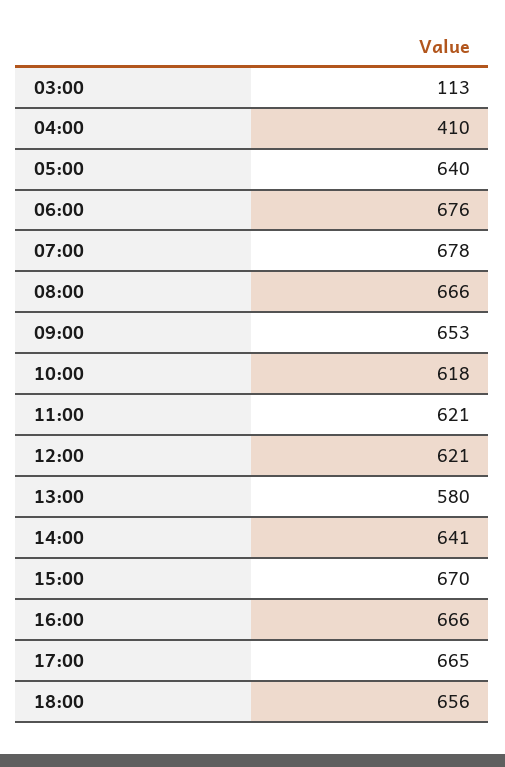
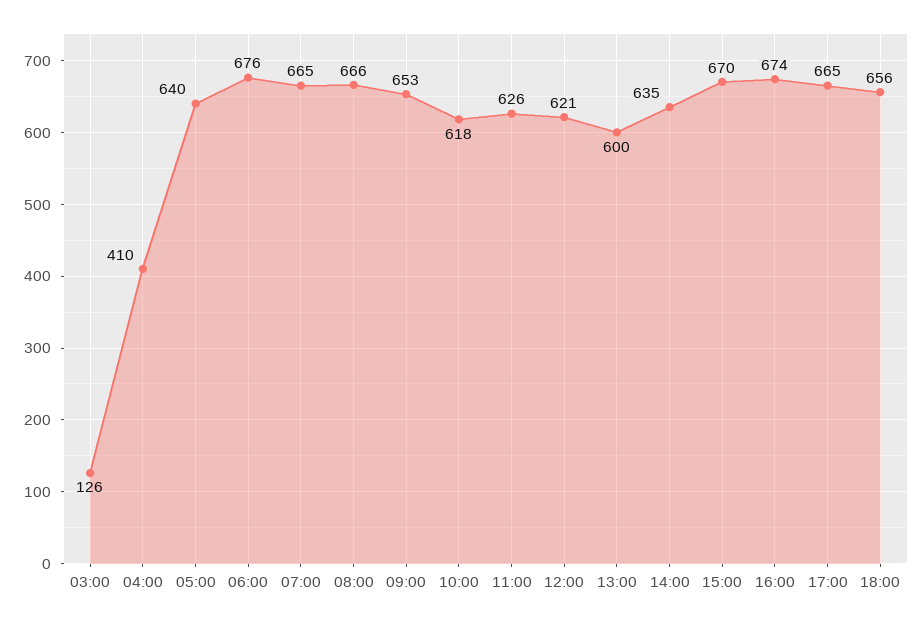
  {
-   "03:00": 113,
+   "03:00": 126,
    "04:00": 410,
    "05:00": 640,
    "06:00": 676,
-   "07:00": 678,
+   "07:00": 665,
    "08:00": 666,
    "09:00": 653,
    "10:00": 618,
-   "11:00": 621,
+   "11:00": 626,
    "12:00": 621,
-   "13:00": 580,
+   "13:00": 600,
-   "14:00": 641,
+   "14:00": 635,
    "15:00": 670,
-   "16:00": 666,
+   "16:00": 674,
    "17:00": 665,
    "18:00": 656
  }

